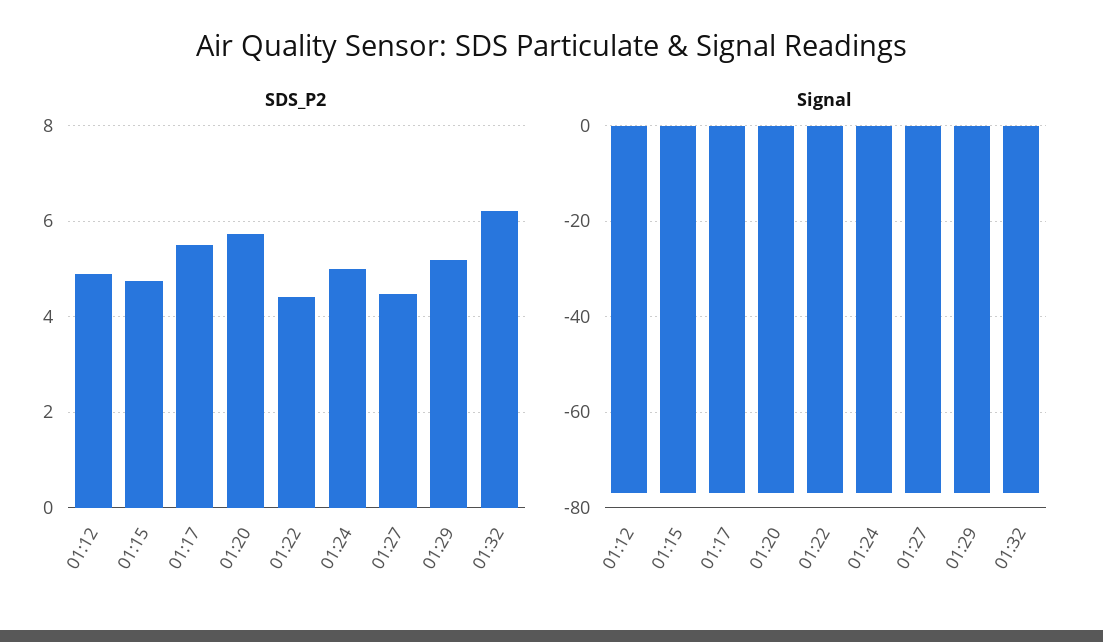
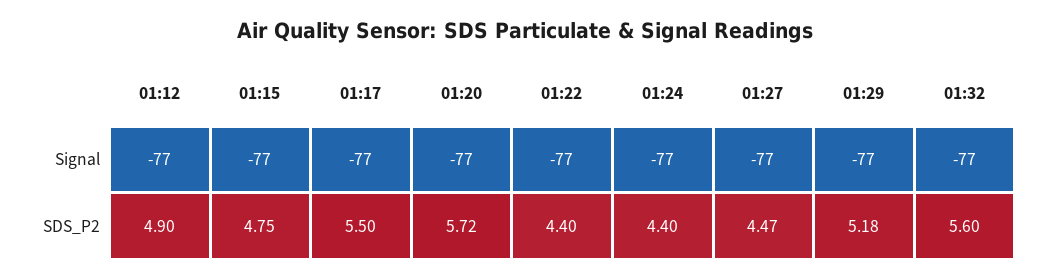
  {
    "SDS_P2": {
      "01:12": 4.9,
      "01:15": 4.75,
      "01:17": 5.5,
      "01:20": 5.72,
      "01:22": 4.4,
-     "01:24": 5,
+     "01:24": 4.4,
      "01:27": 4.47,
      "01:29": 5.18,
-     "01:32": 6.2
+     "01:32": 5.6
    },
    "Signal": {
      "01:12": -77,
      "01:15": -77,
      "01:17": -77,
      "01:20": -77,
      "01:22": -77,
      "01:24": -77,
      "01:27": -77,
      "01:29": -77,
      "01:32": -77
    }
  }

